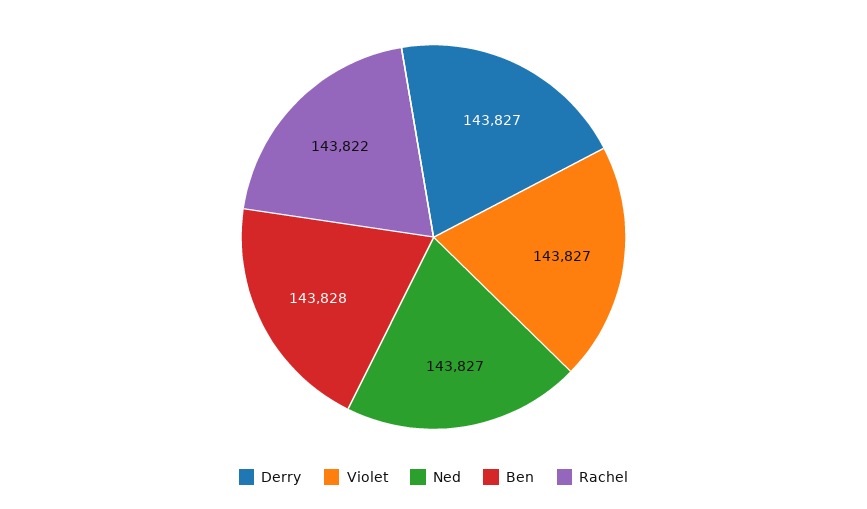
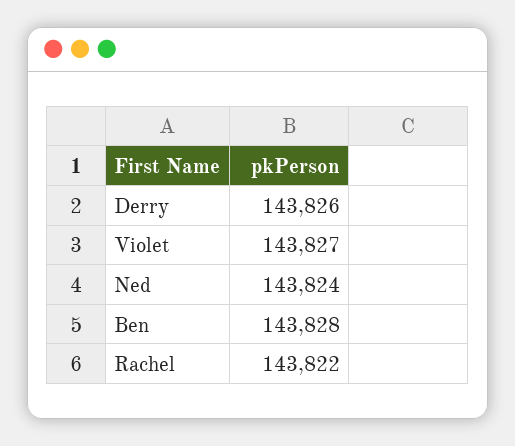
  {
-   "Derry": 143827,
+   "Derry": 143826,
    "Violet": 143827,
-   "Ned": 143827,
+   "Ned": 143824,
    "Ben": 143828,
    "Rachel": 143822
  }

